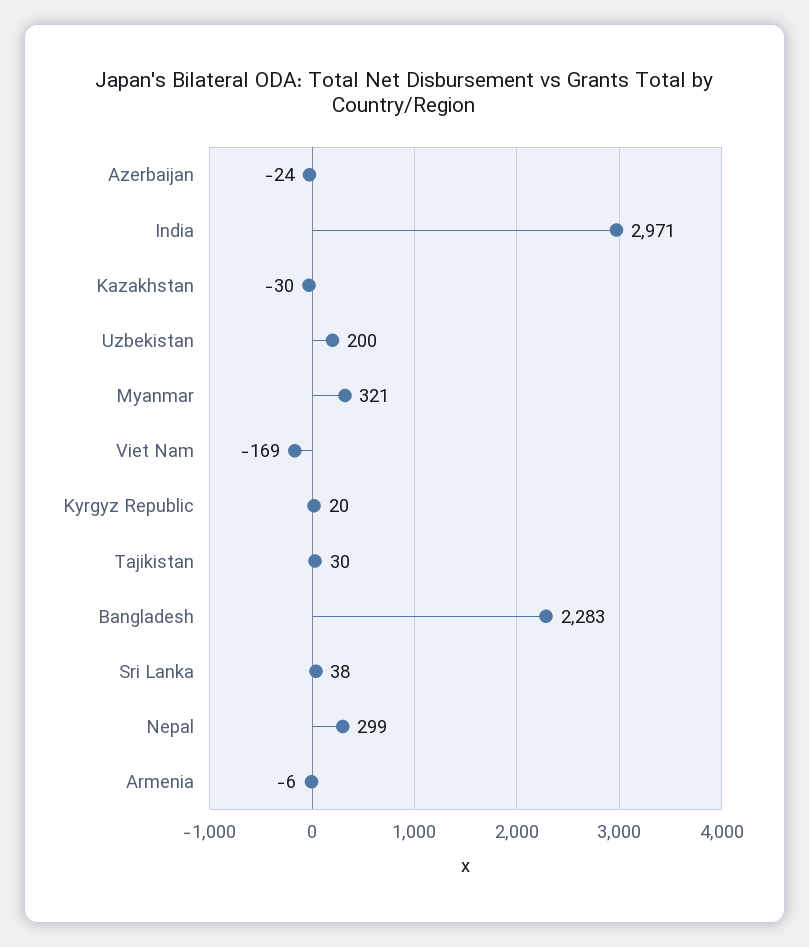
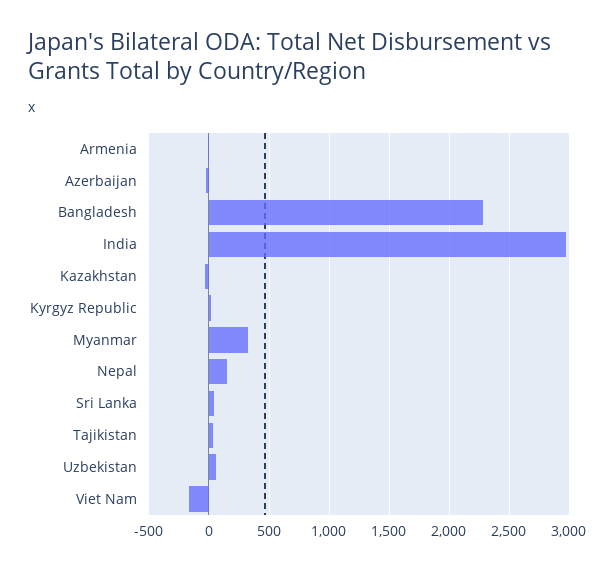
  {
    "Azerbaijan": -24,
    "India": 2971,
    "Kazakhstan": -30,
-   "Uzbekistan": 200,
+   "Uzbekistan": 50,
    "Myanmar": 321,
    "Viet Nam": -169,
    "Kyrgyz Republic": 20,
    "Tajikistan": 30,
    "Bangladesh": 2283,
    "Sri Lanka": 38,
-   "Nepal": 299,
+   "Nepal": 150,
    "Armenia": -6
  }

